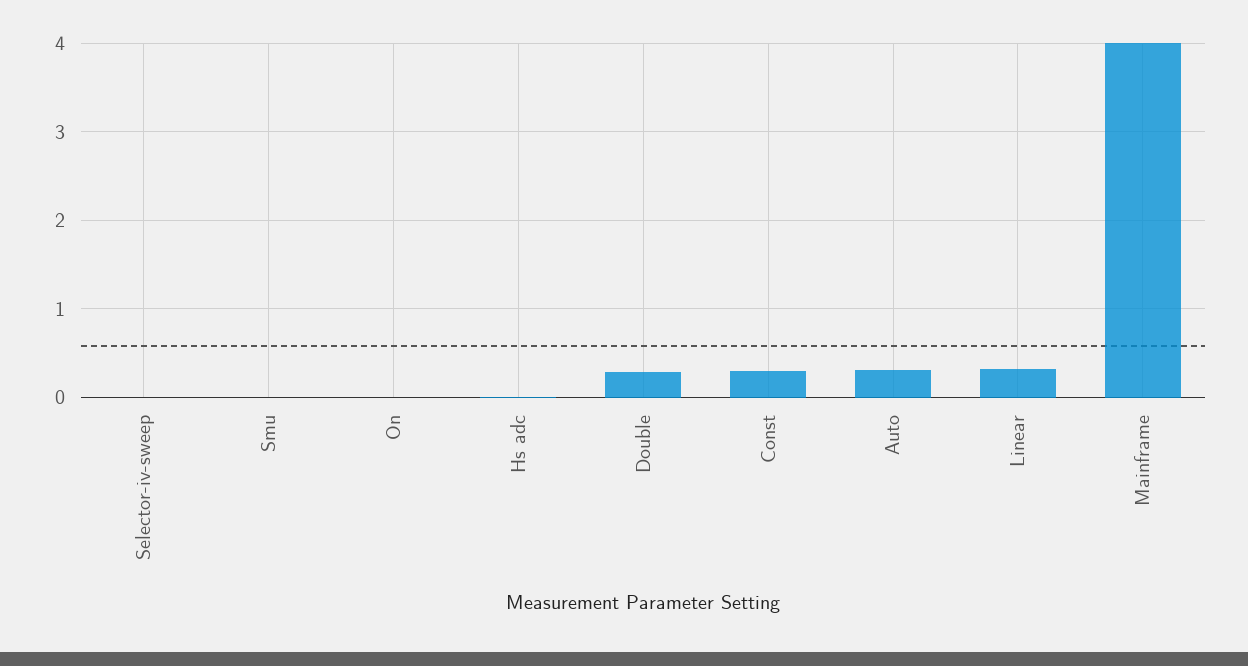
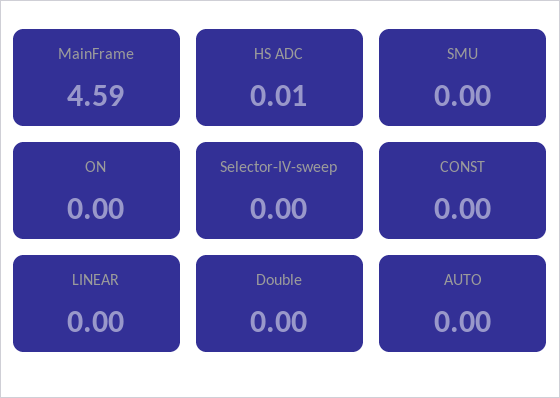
  {
    "Selector-iv-sweep": 0,
    "Smu": 0,
    "On": 0,
    "Hs adc": 0.01,
-   "Double": 0.3,
+   "Double": 0,
-   "Const": 0.3,
+   "Const": 0,
-   "Auto": 0.3,
+   "Auto": 0,
-   "Linear": 0.3,
+   "Linear": 0,
-   "Mainframe": 4
+   "Mainframe": 4.59
  }

